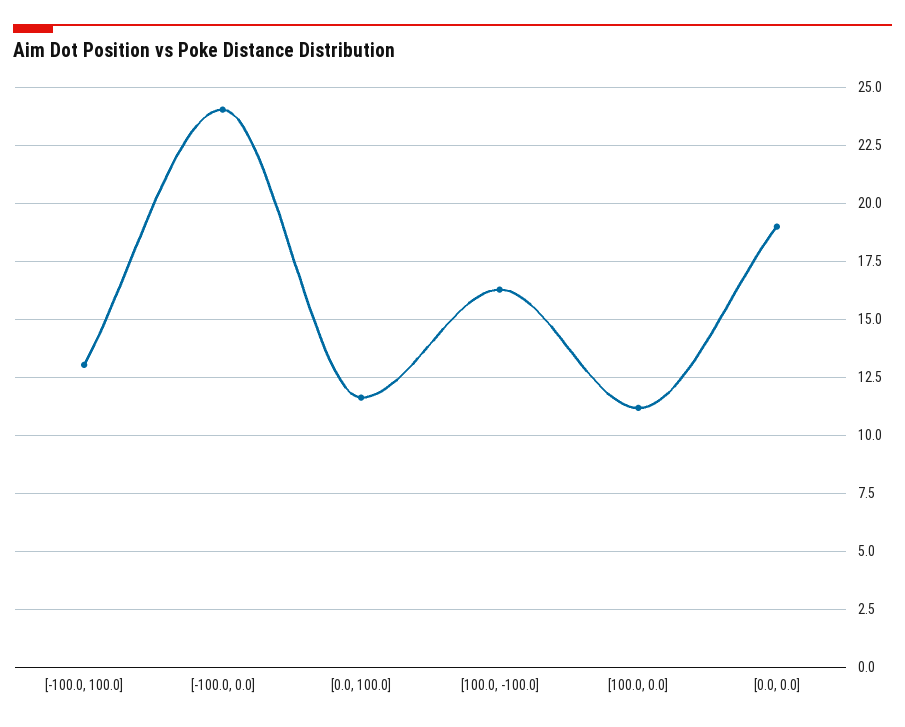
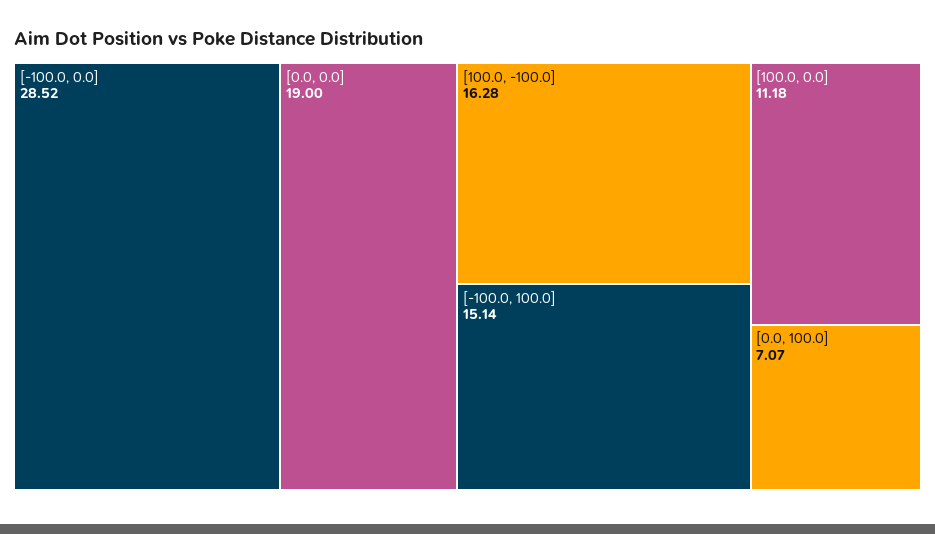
  {
-   "[-100.0, 100.0]": 13,
+   "[-100.0, 100.0]": 15.14,
-   "[-100.0, 0.0]": 24,
+   "[-100.0, 0.0]": 28.52,
-   "[0.0, 100.0]": 11.5,
+   "[0.0, 100.0]": 7.07,
    "[100.0, -100.0]": 16.28,
    "[100.0, 0.0]": 11.18,
    "[0.0, 0.0]": 19
  }

